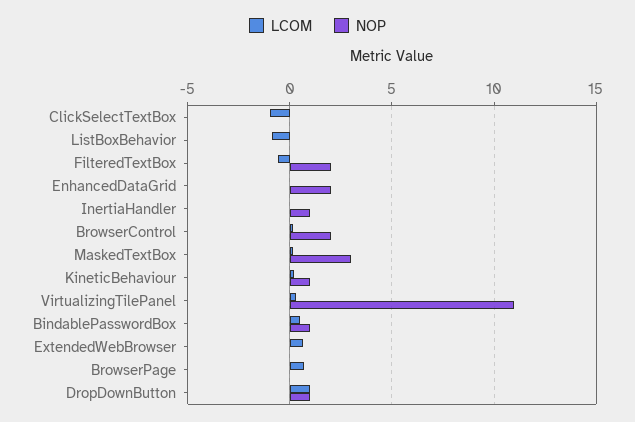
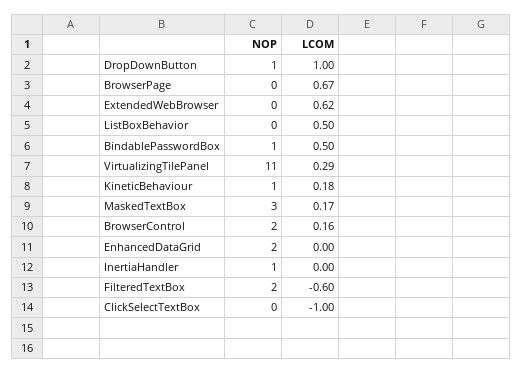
  {
    "LCOM": {
      "ClickSelectTextBox": -1,
-     "ListBoxBehavior": -1,
+     "ListBoxBehavior": 0.5,
      "FilteredTextBox": -0.6,
      "EnhancedDataGrid": 0,
      "InertiaHandler": 0,
      "BrowserControl": 0.16,
      "MaskedTextBox": 0.17,
      "KineticBehaviour": 0.18,
      "VirtualizingTilePanel": 0.29,
      "BindablePasswordBox": 0.5,
      "ExtendedWebBrowser": 0.62,
      "BrowserPage": 0.67,
      "DropDownButton": 1
    },
    "NOP": {
      "ClickSelectTextBox": 0,
      "ListBoxBehavior": 0,
      "FilteredTextBox": 2,
      "EnhancedDataGrid": 2,
      "InertiaHandler": 1,
      "BrowserControl": 2,
      "MaskedTextBox": 3,
      "KineticBehaviour": 1,
      "VirtualizingTilePanel": 11,
      "BindablePasswordBox": 1,
      "ExtendedWebBrowser": 0,
      "BrowserPage": 0,
      "DropDownButton": 1
    }
  }

